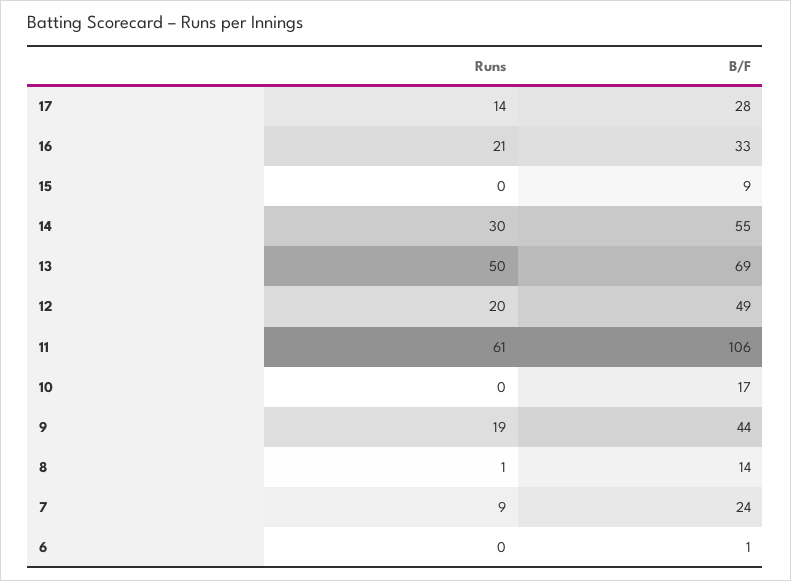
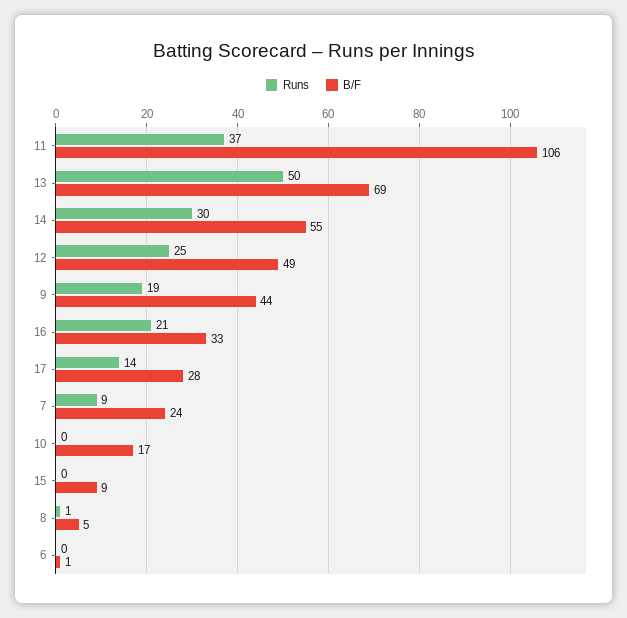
  {
    "Runs": {
      "17": 14,
      "16": 21,
      "15": 0,
      "14": 30,
      "13": 50,
-     "12": 20,
+     "12": 25,
-     "11": 61,
+     "11": 37,
      "10": 0,
      "9": 19,
      "8": 1,
      "7": 9,
      "6": 0
    },
    "B/F": {
      "17": 28,
      "16": 33,
      "15": 9,
      "14": 55,
      "13": 69,
      "12": 49,
      "11": 106,
      "10": 17,
      "9": 44,
-     "8": 14,
+     "8": 5,
      "7": 24,
      "6": 1
    }
  }

